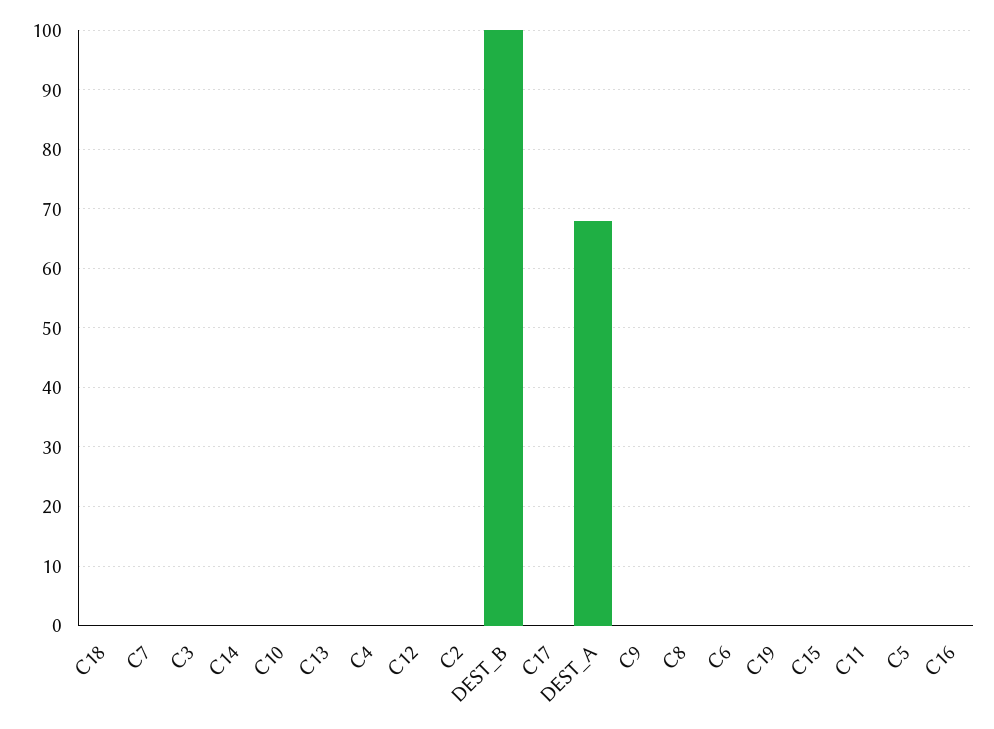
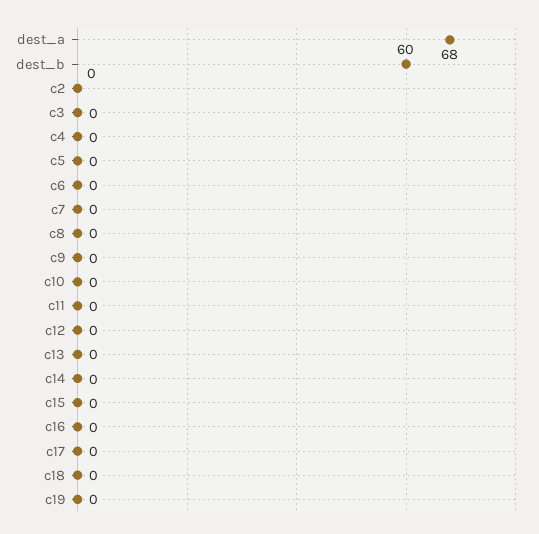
  {
    "C18": 0,
    "C7": 0,
    "C3": 0,
    "C14": 0,
    "C10": 0,
    "C13": 0,
    "C4": 0,
    "C12": 0,
    "C2": 0,
-   "DEST_B": 100,
+   "DEST_B": 60,
    "C17": 0,
    "DEST_A": 68,
    "C9": 0,
    "C8": 0,
    "C6": 0,
    "C19": 0,
    "C15": 0,
    "C11": 0,
    "C5": 0,
    "C16": 0
  }

